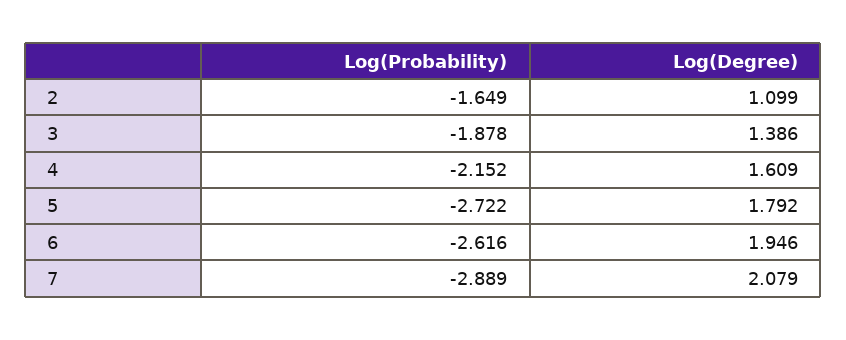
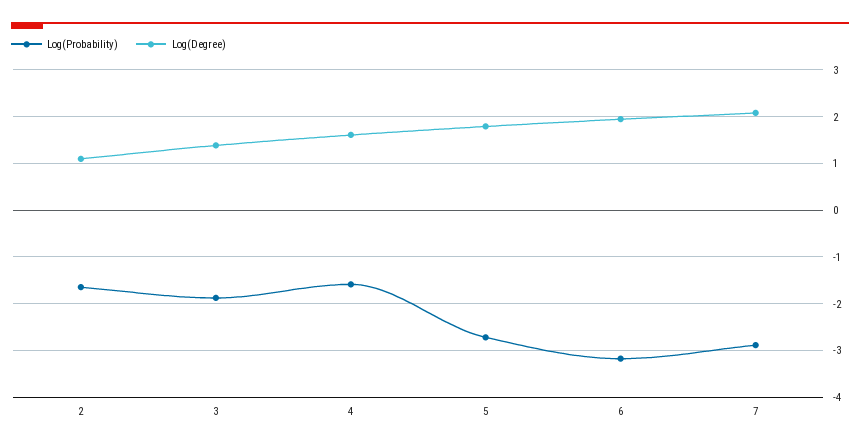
  {
    "Log(Probability)": {
      "2": -1.649,
      "3": -1.878,
-     "4": -2.152,
+     "4": -1.6,
      "5": -2.722,
-     "6": -2.616,
+     "6": -3.2,
      "7": -2.889
    },
    "Log(Degree)": {
      "2": 1.099,
      "3": 1.386,
      "4": 1.609,
      "5": 1.792,
      "6": 1.946,
      "7": 2.079
    }
  }

